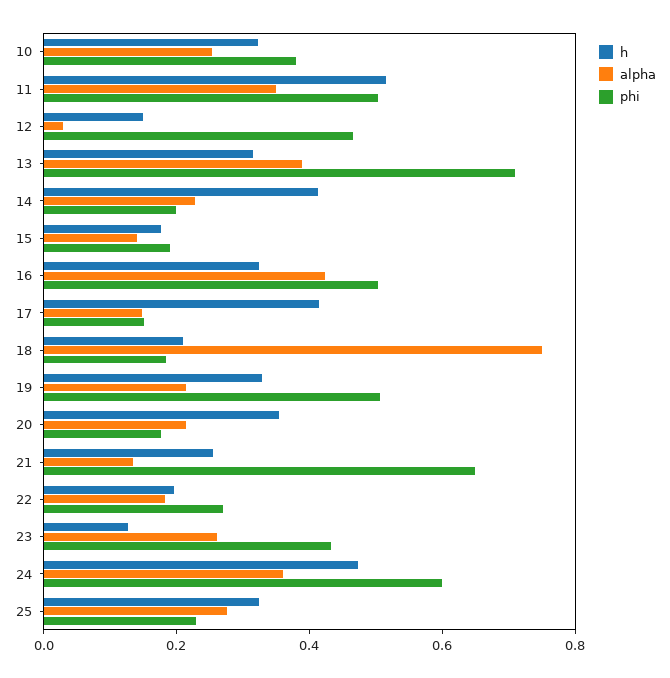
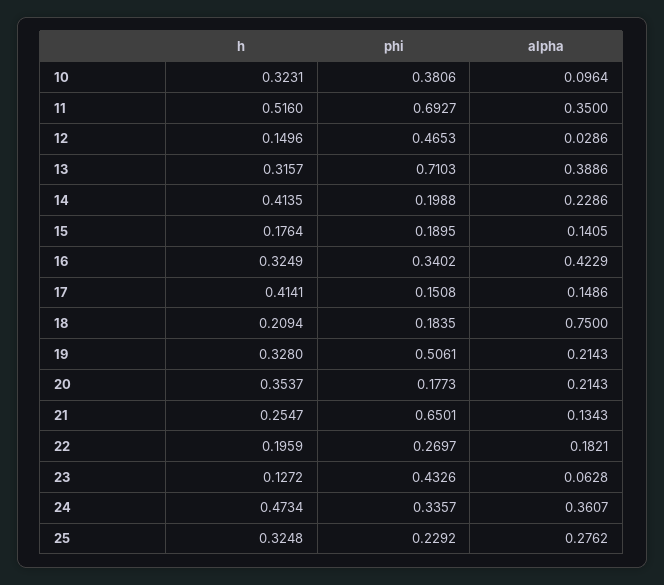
  {
    "h": {
      "10": 0.3231,
      "11": 0.516,
      "12": 0.1496,
      "13": 0.3157,
      "14": 0.4135,
      "15": 0.1764,
      "16": 0.3249,
      "17": 0.4141,
      "18": 0.2094,
      "19": 0.328,
      "20": 0.3537,
      "21": 0.2547,
      "22": 0.1959,
      "23": 0.1272,
      "24": 0.4734,
      "25": 0.3248
    },
    "alpha": {
-     "10": 0.25,
+     "10": 0.0964,
      "11": 0.35,
      "12": 0.0286,
      "13": 0.3886,
      "14": 0.2286,
      "15": 0.1405,
      "16": 0.4229,
      "17": 0.1486,
      "18": 0.75,
      "19": 0.2143,
      "20": 0.2143,
      "21": 0.1343,
      "22": 0.1821,
-     "23": 0.25,
+     "23": 0.0628,
      "24": 0.3607,
      "25": 0.2762
    },
    "phi": {
      "10": 0.3806,
-     "11": 0.5,
+     "11": 0.6927,
      "12": 0.4653,
      "13": 0.7103,
      "14": 0.1988,
      "15": 0.1895,
-     "16": 0.5,
+     "16": 0.3402,
      "17": 0.1508,
      "18": 0.1835,
      "19": 0.5061,
      "20": 0.1773,
      "21": 0.6501,
      "22": 0.2697,
      "23": 0.4326,
-     "24": 0.6,
+     "24": 0.3357,
      "25": 0.2292
    }
  }

